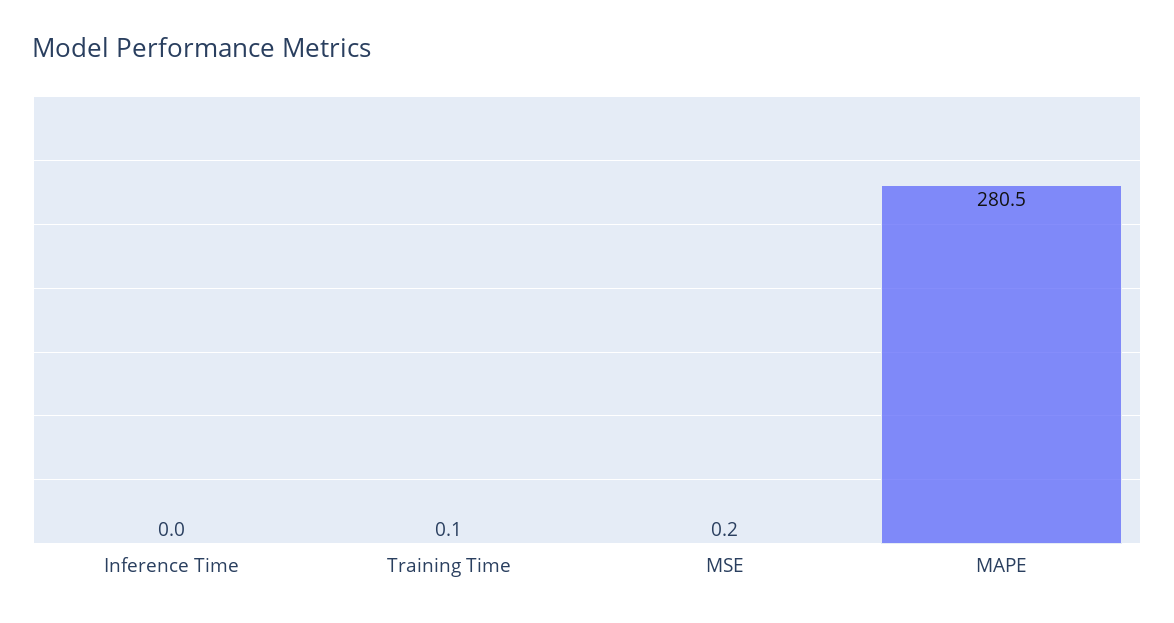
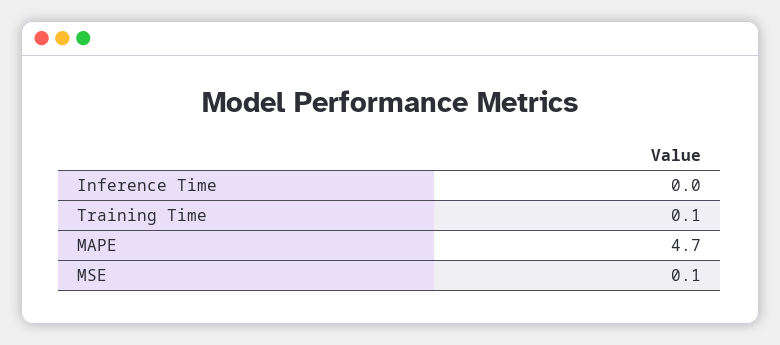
  {
    "Inference Time": 0,
    "Training Time": 0.1,
-   "MSE": 0.2,
+   "MSE": 0.1,
-   "MAPE": 280.5
+   "MAPE": 4.7
  }

